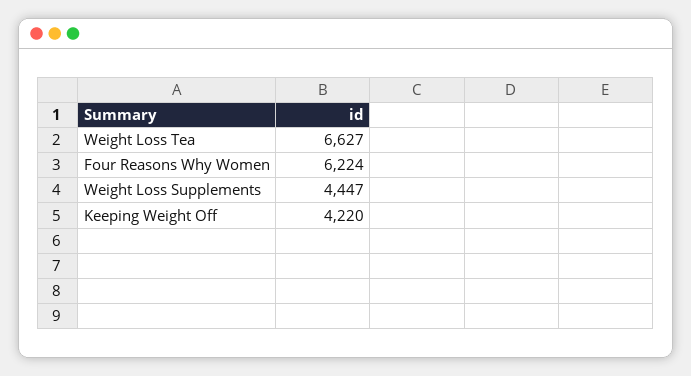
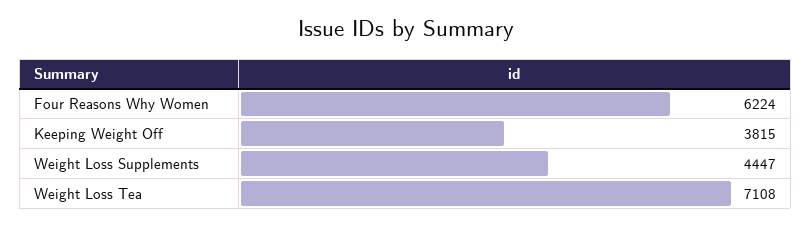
  {
-   "Weight Loss Tea": 6627,
+   "Weight Loss Tea": 7108,
    "Four Reasons Why Women": 6224,
    "Weight Loss Supplements": 4447,
-   "Keeping Weight Off": 4220
+   "Keeping Weight Off": 3815
  }

